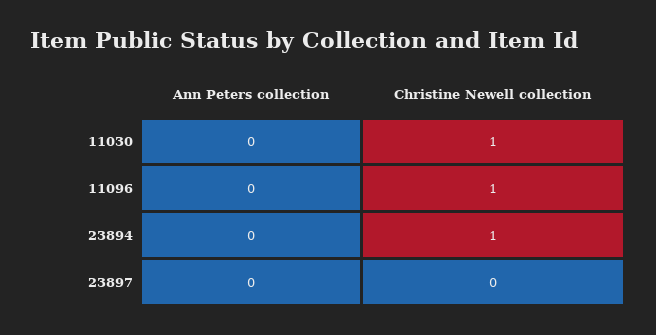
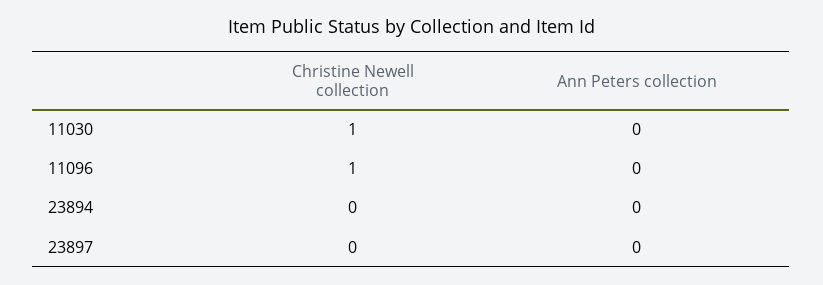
  {
    "Ann Peters collection": {
      "11030": 0,
      "11096": 0,
      "23894": 0,
      "23897": 0
    },
    "Christine Newell collection": {
      "11030": 1,
      "11096": 1,
-     "23894": 1,
+     "23894": 0,
      "23897": 0
    }
  }

